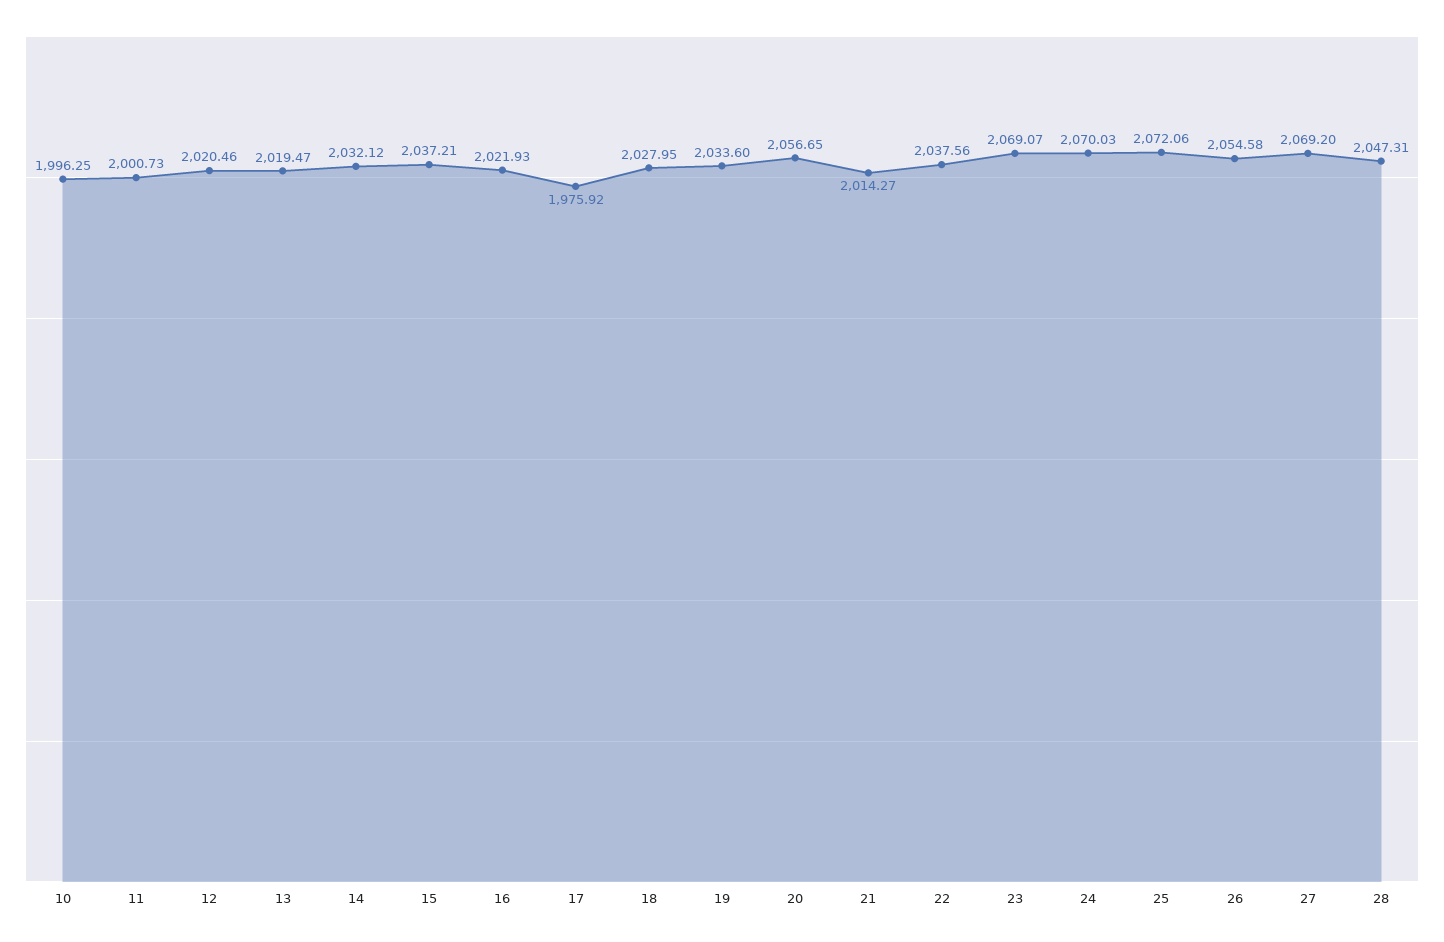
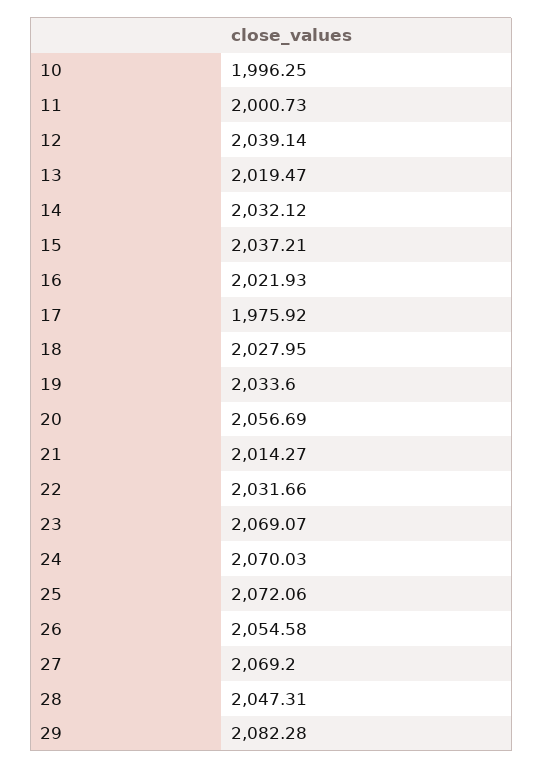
  {
    "10": 1996.25,
    "11": 2000.73,
-   "12": 2020.46,
+   "12": 2039.14,
    "13": 2019.47,
    "14": 2032.12,
    "15": 2037.21,
    "16": 2021.93,
    "17": 1975.92,
    "18": 2027.95,
    "19": 2033.6,
-   "20": 2056.65,
+   "20": 2056.69,
    "21": 2014.27,
-   "22": 2037.56,
+   "22": 2031.66,
    "23": 2069.07,
    "24": 2070.03,
    "25": 2072.06,
    "26": 2054.58,
    "27": 2069.2,
-   "28": 2047.31
+   "28": 2047.31,
+   "29": 2082.28
  }

